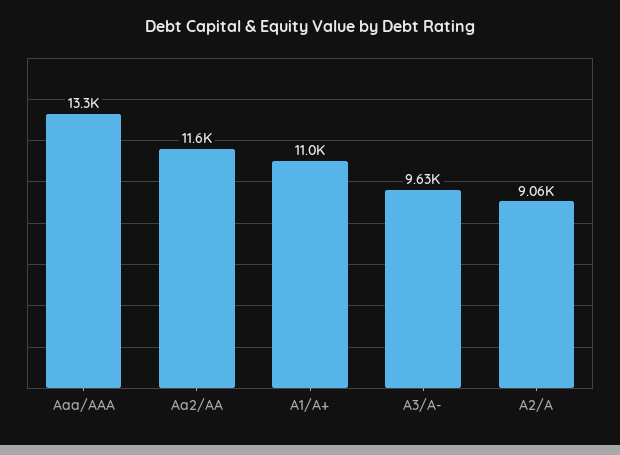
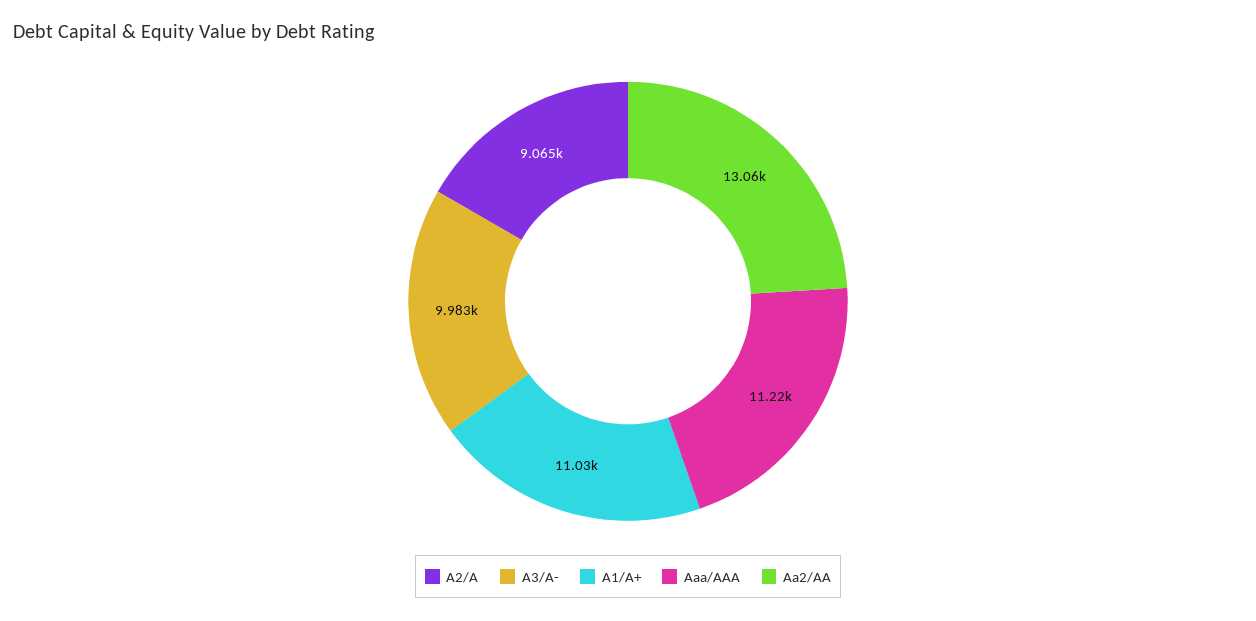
  {
-   "Aaa/AAA": 13300,
+   "Aaa/AAA": 11220,
-   "Aa2/AA": 11600,
+   "Aa2/AA": 13060,
    "A1/A+": 11030,
-   "A3/A-": 9630,
+   "A3/A-": 9983,
    "A2/A": 9065
  }

